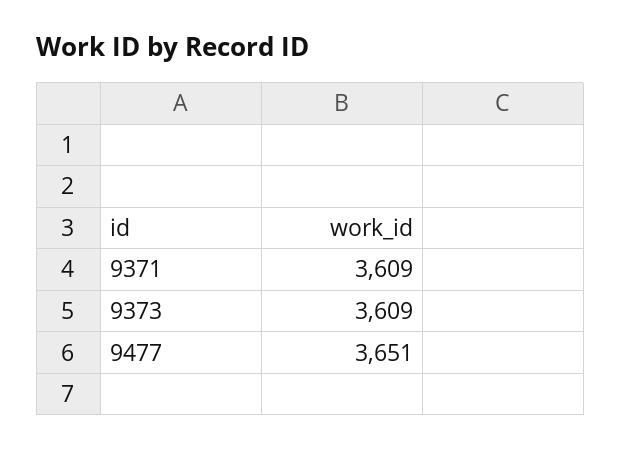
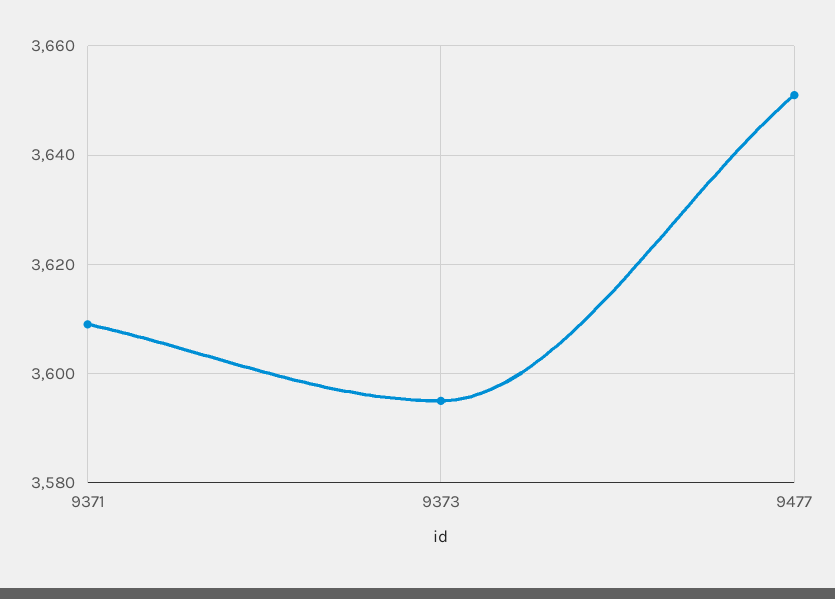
  {
    "9371": 3609,
-   "9373": 3609,
+   "9373": 3595,
    "9477": 3651
  }

